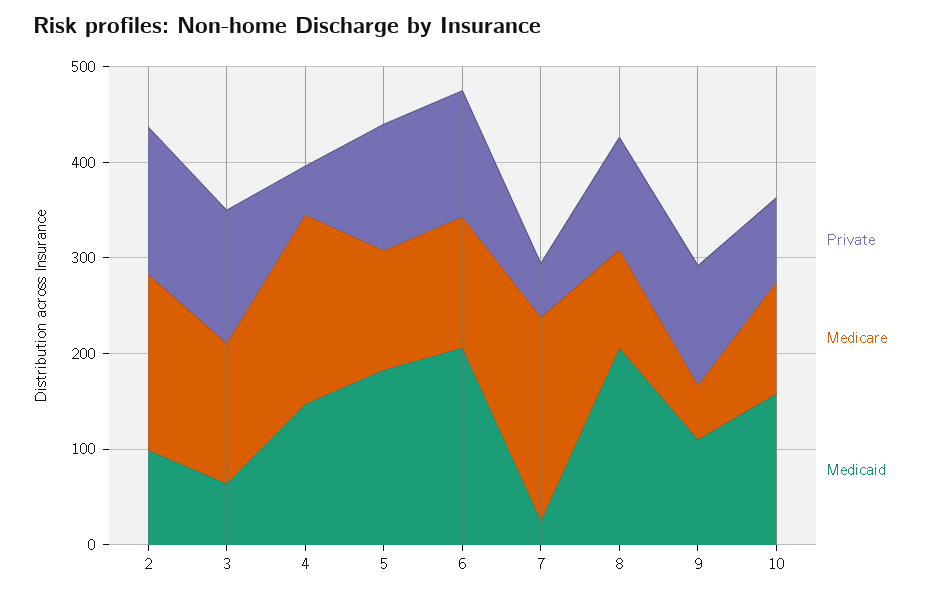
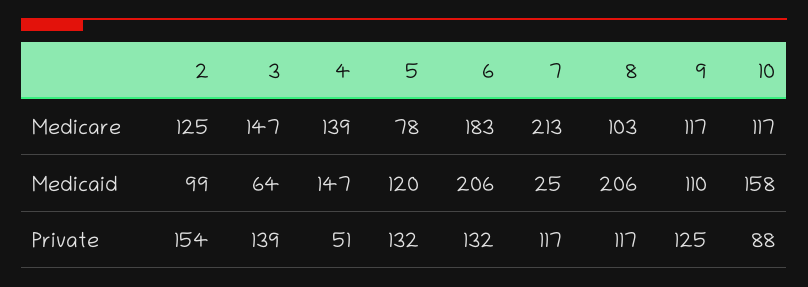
  {
    "Private": {
      "2": 154,
      "3": 139,
      "4": 51,
      "5": 132,
      "6": 132,
-     "7": 60,
+     "7": 117,
      "8": 117,
      "9": 125,
      "10": 88
    },
    "Medicare": {
-     "2": 180,
+     "2": 125,
      "3": 147,
-     "4": 200,
+     "4": 139,
-     "5": 120,
+     "5": 78,
-     "6": 140,
+     "6": 183,
      "7": 213,
      "8": 103,
-     "9": 60,
+     "9": 117,
      "10": 117
    },
    "Medicaid": {
      "2": 99,
      "3": 64,
      "4": 147,
-     "5": 180,
+     "5": 120,
      "6": 206,
      "7": 25,
      "8": 206,
      "9": 110,
      "10": 158
    }
  }

